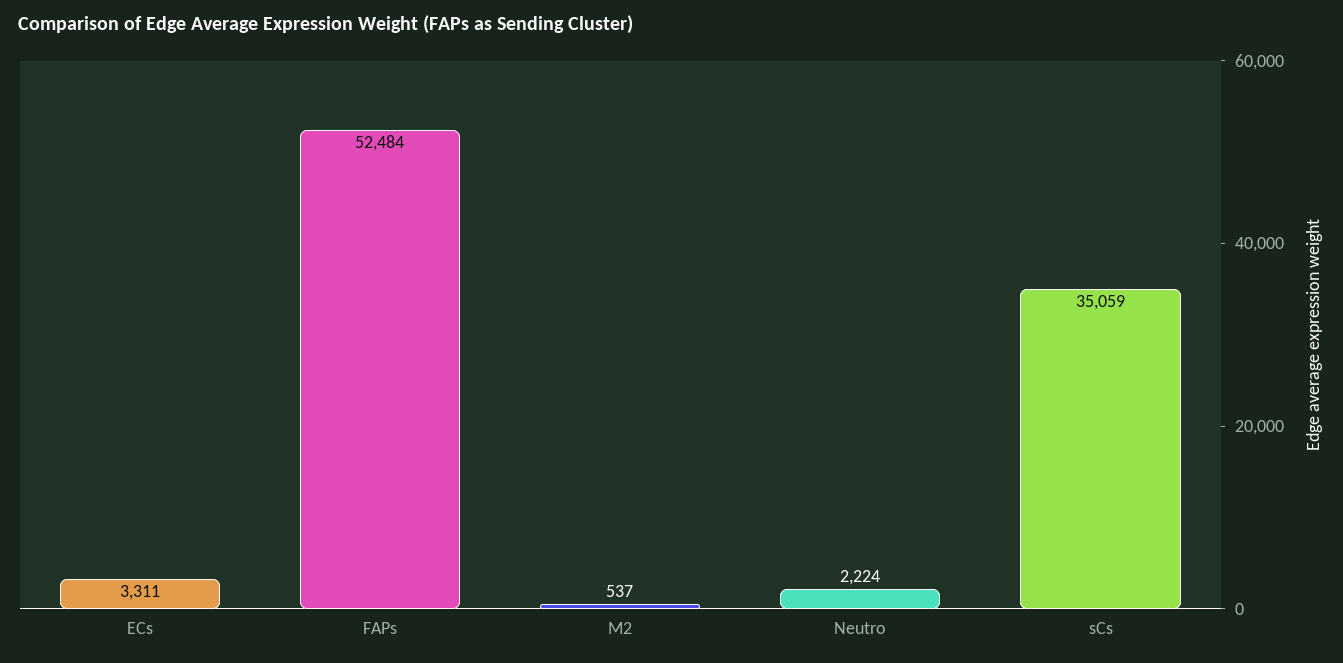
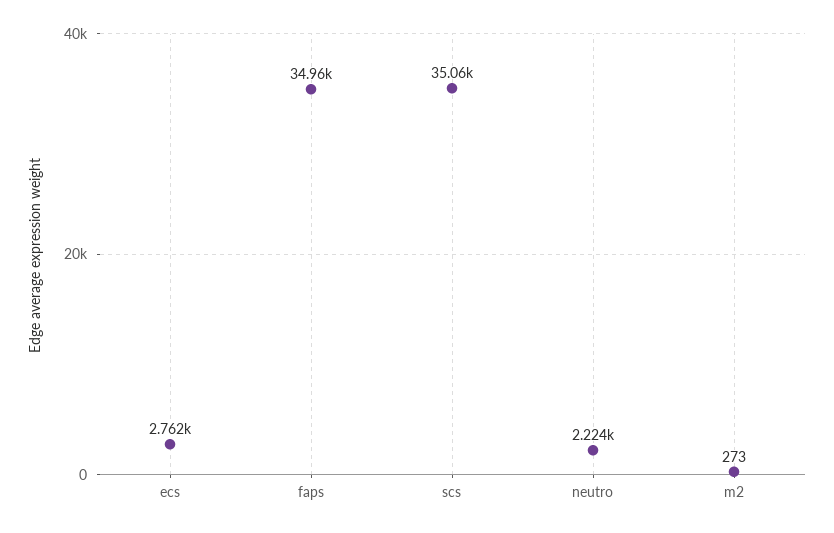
  {
-   "ECs": 3311,
+   "ECs": 2762,
-   "FAPs": 52484,
+   "FAPs": 34960,
-   "M2": 537,
+   "M2": 273,
    "Neutro": 2224,
    "sCs": 35059
  }

